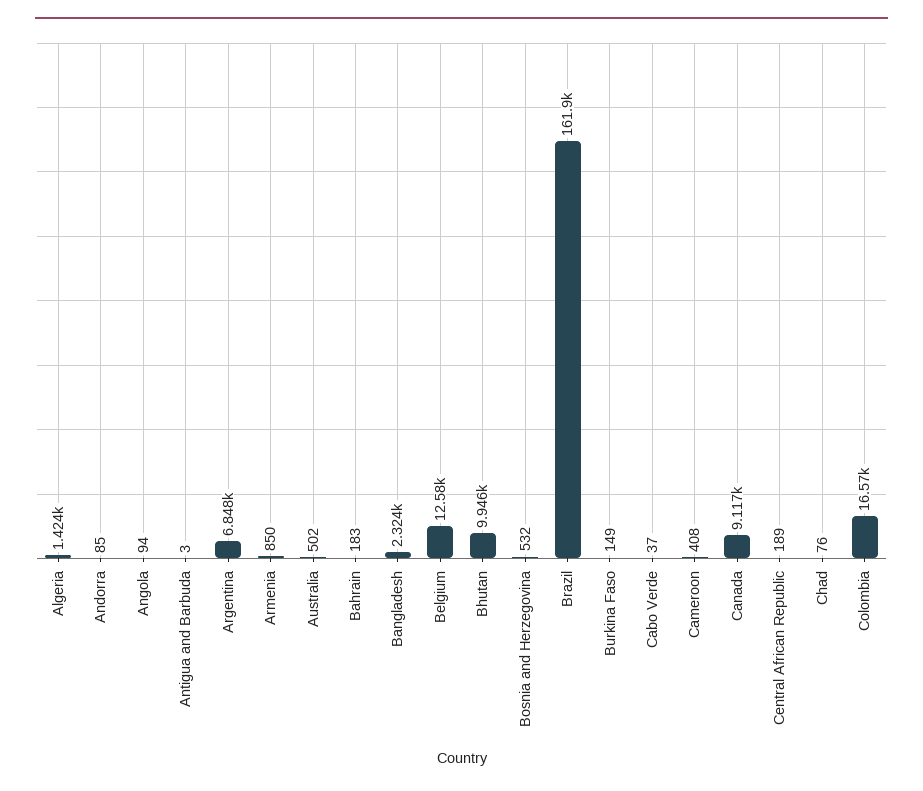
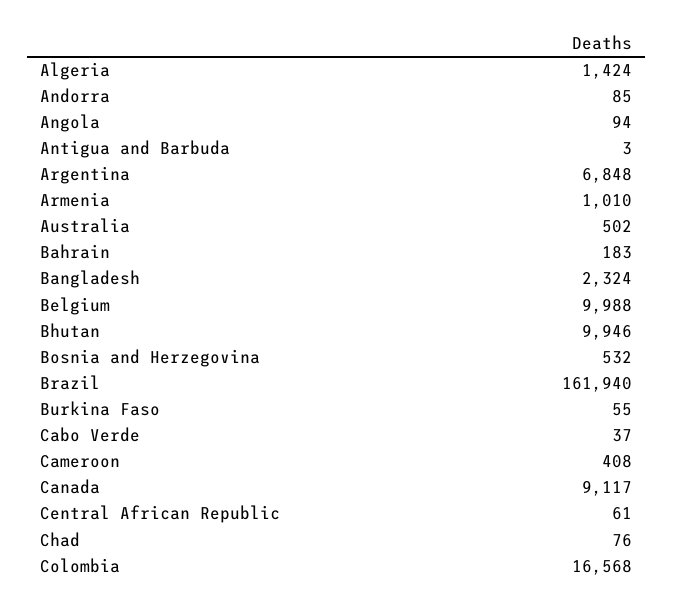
  {
    "Algeria": 1424,
    "Andorra": 85,
    "Angola": 94,
    "Antigua and Barbuda": 3,
    "Argentina": 6848,
-   "Armenia": 850,
+   "Armenia": 1010,
    "Australia": 502,
    "Bahrain": 183,
    "Bangladesh": 2324,
-   "Belgium": 12580,
+   "Belgium": 9988,
    "Bhutan": 9946,
    "Bosnia and Herzegovina": 532,
    "Brazil": 161940,
-   "Burkina Faso": 149,
+   "Burkina Faso": 55,
    "Cabo Verde": 37,
    "Cameroon": 408,
    "Canada": 9117,
-   "Central African Republic": 189,
+   "Central African Republic": 61,
    "Chad": 76,
    "Colombia": 16568
  }

